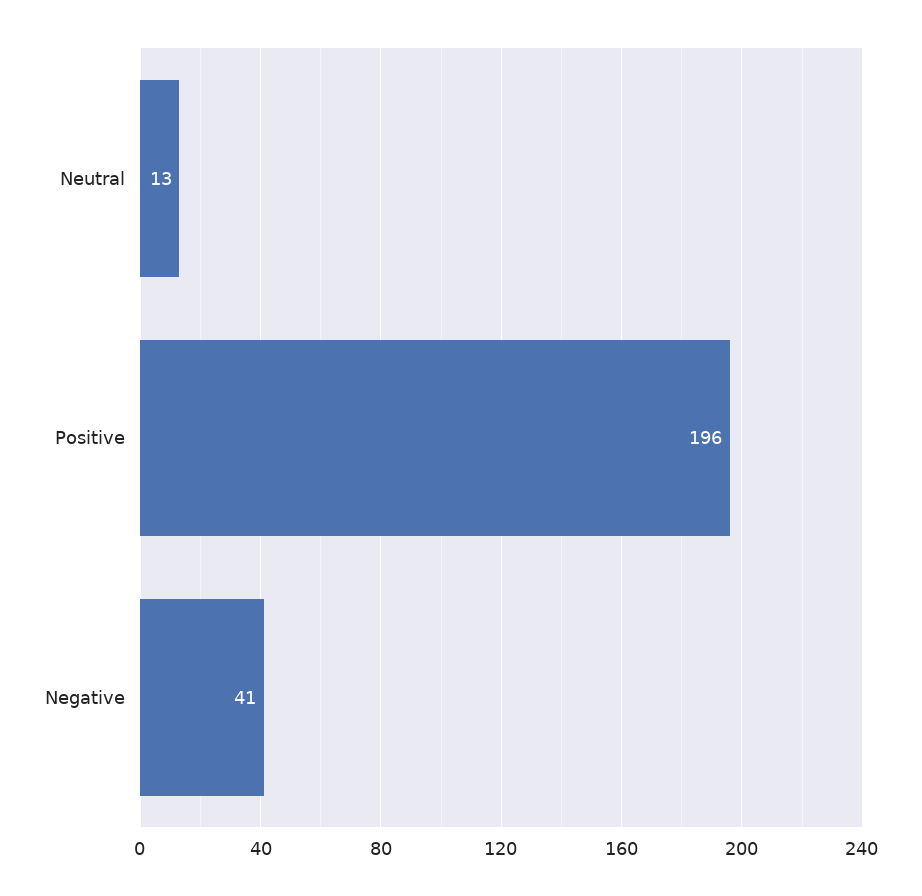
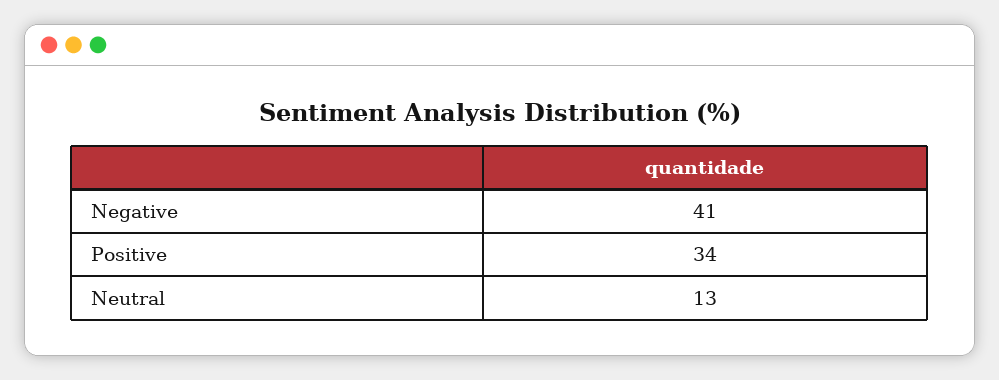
  {
    "Neutral": 13,
-   "Positive": 196,
+   "Positive": 34,
    "Negative": 41
  }

